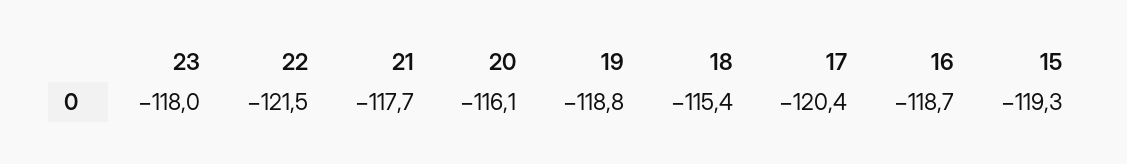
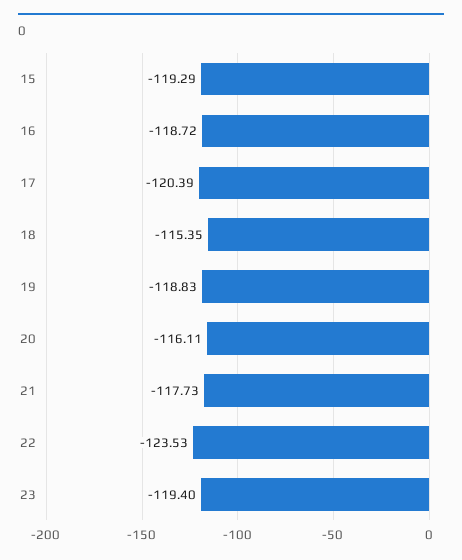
  {
-   "23": -118,
+   "23": -119.4,
-   "22": -121.5,
+   "22": -123.53,
    "21": -117.73,
    "20": -116.11,
    "19": -118.83,
    "18": -115.35,
    "17": -120.39,
    "16": -118.72,
    "15": -119.29
  }

